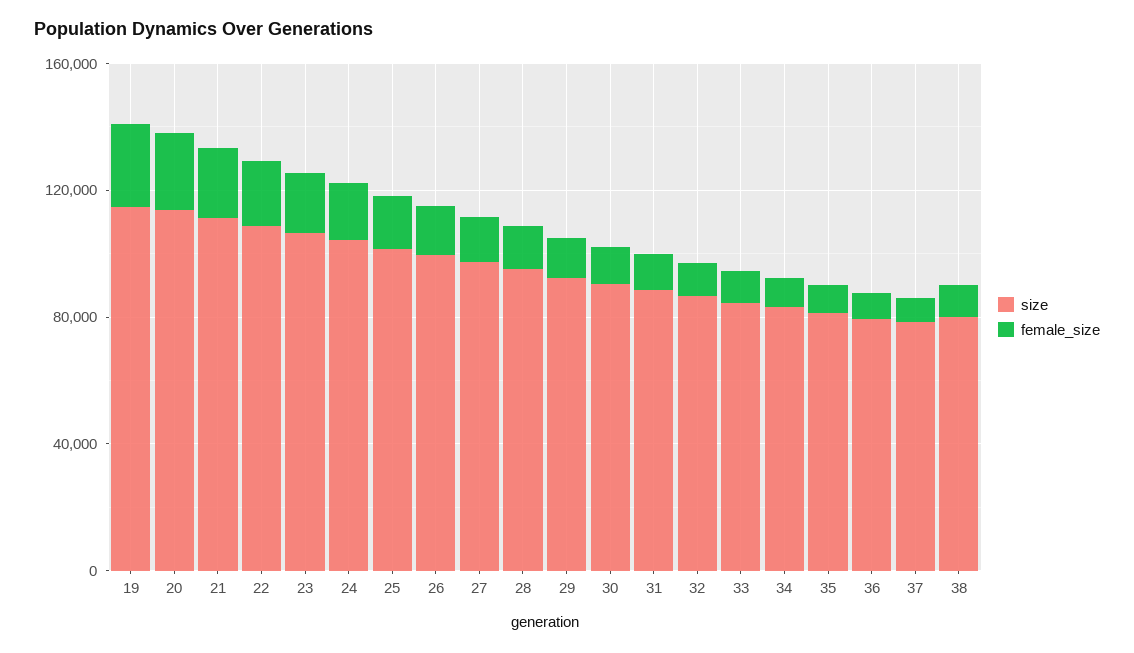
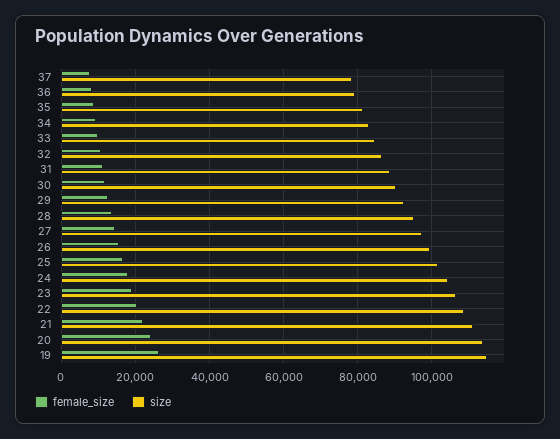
  {
    "size": {
      "19": 114000,
      "20": 114000,
      "21": 112000,
      "22": 108000,
      "23": 106000,
      "24": 104000,
      "25": 102000,
      "26": 100000,
      "27": 98000,
      "28": 96000,
      "29": 92000,
      "30": 90000,
      "31": 88000,
      "32": 86000,
      "33": 84000,
      "34": 84000,
      "35": 82000,
      "36": 80000,
-     "37": 78000,
+     "37": 78000
-     "38": 80000
    },
    "female_size": {
      "19": 26000,
      "20": 24000,
      "21": 22000,
      "22": 20000,
      "23": 20000,
      "24": 18000,
      "25": 16000,
      "26": 16000,
      "27": 14000,
      "28": 14000,
      "29": 12000,
      "30": 12000,
      "31": 12000,
      "32": 10000,
      "33": 10000,
      "34": 10000,
      "35": 8000,
      "36": 8000,
-     "37": 8000,
+     "37": 8000
-     "38": 10000
    }
  }

